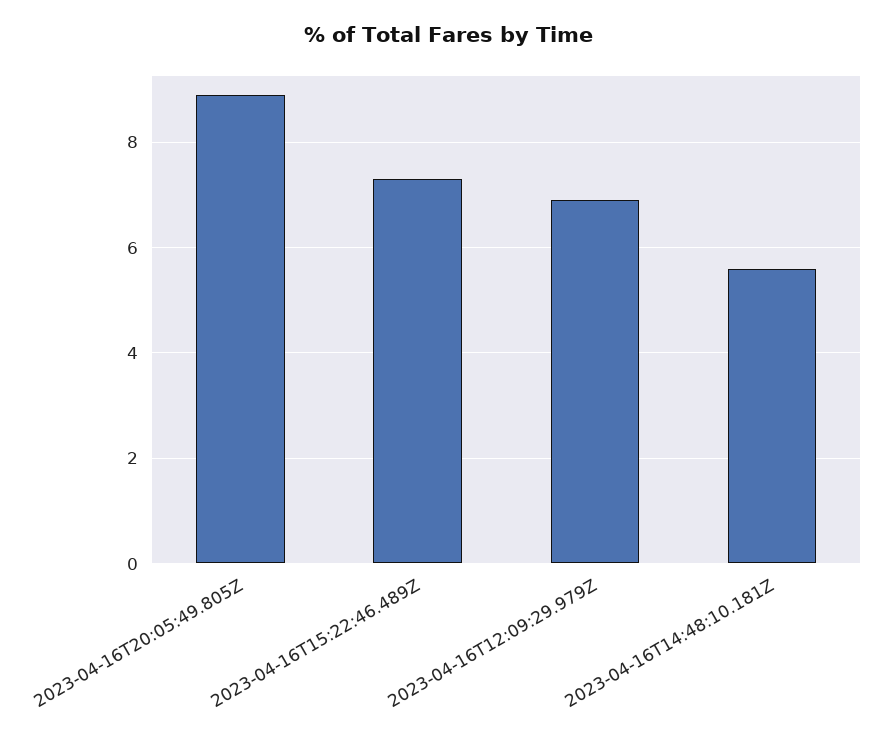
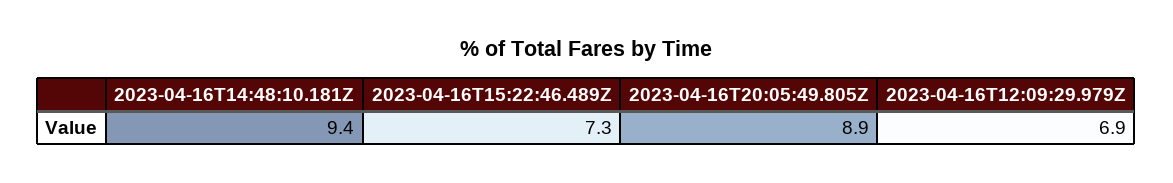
  {
    "2023-04-16T20:05:49.805Z": 8.9,
    "2023-04-16T15:22:46.489Z": 7.3,
    "2023-04-16T12:09:29.979Z": 6.9,
-   "2023-04-16T14:48:10.181Z": 5.5
+   "2023-04-16T14:48:10.181Z": 9.4
  }

